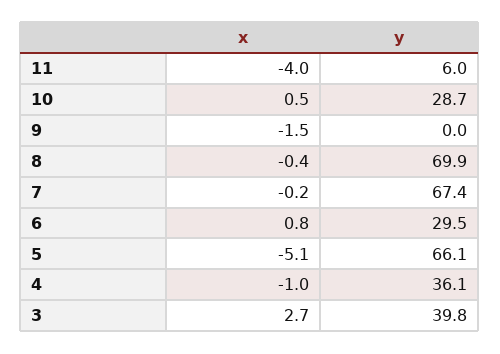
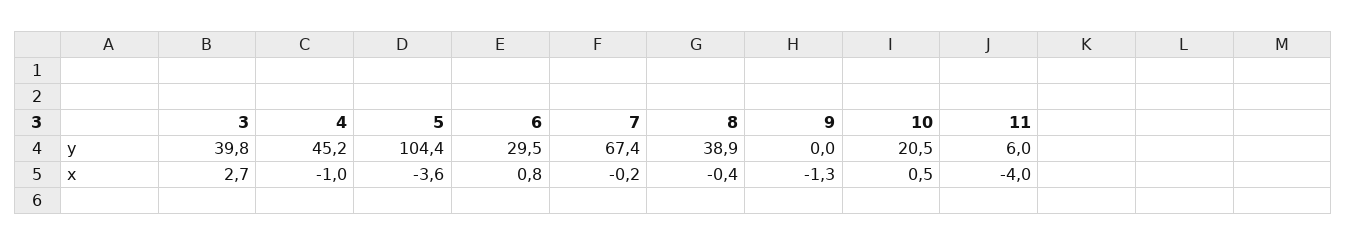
  {
    "x": {
      "11": -4,
      "10": 0.5,
-     "9": -1.5,
+     "9": -1.3,
      "8": -0.4,
      "7": -0.2,
      "6": 0.8,
-     "5": -5.1,
+     "5": -3.6,
      "4": -1,
      "3": 2.7
    },
    "y": {
      "11": 6,
-     "10": 28.7,
+     "10": 20.5,
      "9": 0,
-     "8": 69.9,
+     "8": 38.9,
      "7": 67.4,
      "6": 29.5,
-     "5": 66.1,
+     "5": 104.4,
-     "4": 36.1,
+     "4": 45.2,
      "3": 39.8
    }
  }

